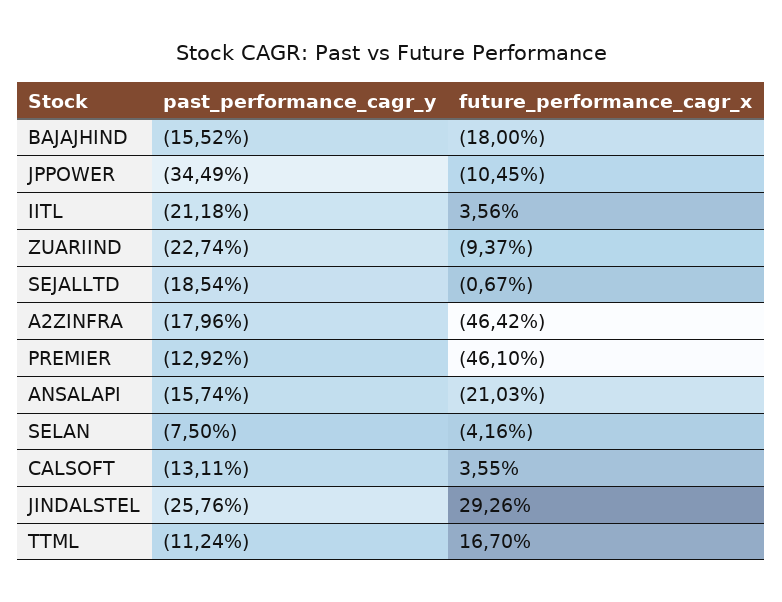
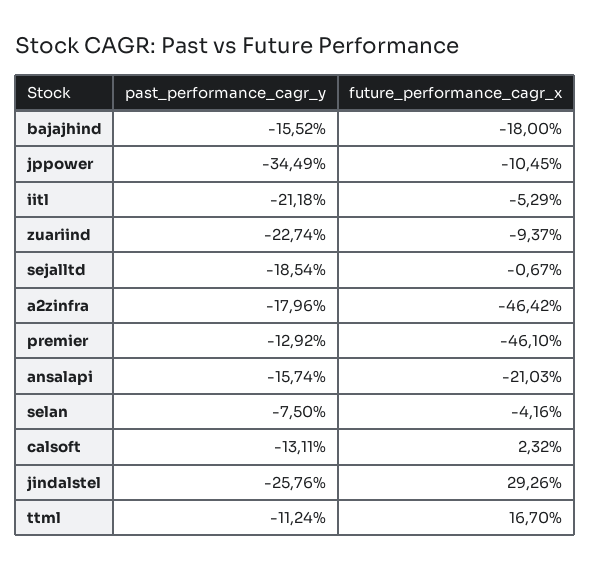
  {
    "past_performance_cagr_y": {
      "BAJAJHIND": -15.52,
      "JPPOWER": -34.49,
      "IITL": -21.18,
      "ZUARIIND": -22.74,
      "SEJALLTD": -18.54,
      "A2ZINFRA": -17.96,
      "PREMIER": -12.92,
      "ANSALAPI": -15.74,
      "SELAN": -7.5,
      "CALSOFT": -13.11,
      "JINDALSTEL": -25.76,
      "TTML": -11.24
    },
    "future_performance_cagr_x": {
      "BAJAJHIND": -18,
      "JPPOWER": -10.45,
-     "IITL": 3.56,
+     "IITL": -5.29,
      "ZUARIIND": -9.37,
      "SEJALLTD": -0.67,
      "A2ZINFRA": -46.42,
      "PREMIER": -46.1,
      "ANSALAPI": -21.03,
      "SELAN": -4.16,
-     "CALSOFT": 3.55,
+     "CALSOFT": 2.32,
      "JINDALSTEL": 29.26,
      "TTML": 16.7
    }
  }

